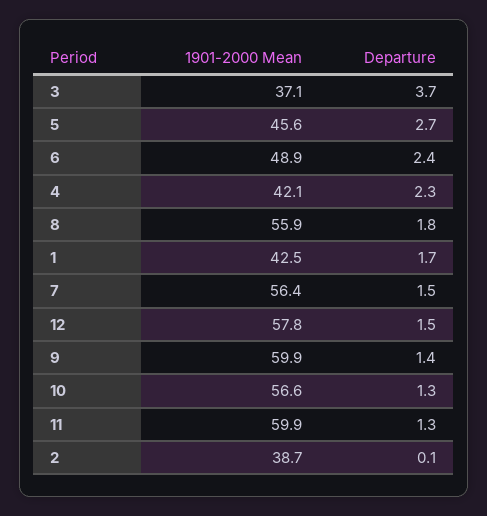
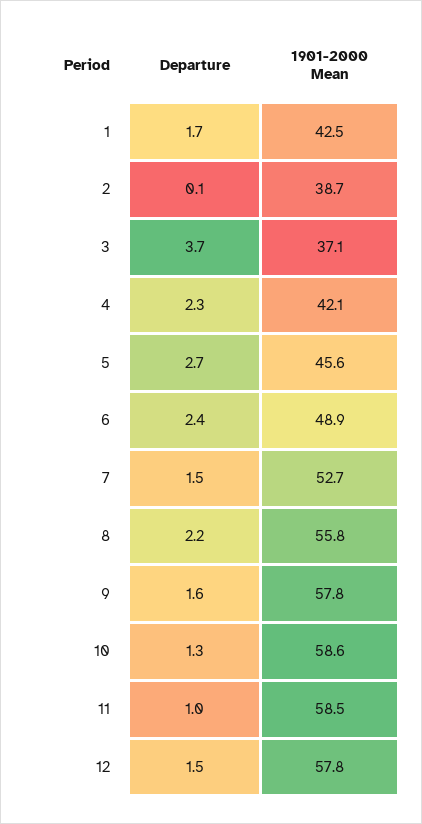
  {
    "1901-2000 Mean": {
      "3": 37.1,
      "5": 45.6,
      "6": 48.9,
      "4": 42.1,
-     "8": 55.9,
+     "8": 55.8,
      "1": 42.5,
-     "7": 56.4,
+     "7": 52.7,
      "12": 57.8,
-     "9": 59.9,
+     "9": 57.8,
-     "10": 56.6,
+     "10": 58.6,
-     "11": 59.9,
+     "11": 58.5,
      "2": 38.7
    },
    "Departure": {
      "3": 3.7,
      "5": 2.7,
      "6": 2.4,
      "4": 2.3,
-     "8": 1.8,
+     "8": 2.2,
      "1": 1.7,
      "7": 1.5,
      "12": 1.5,
-     "9": 1.4,
+     "9": 1.6,
      "10": 1.3,
-     "11": 1.3,
+     "11": 1,
      "2": 0.1
    }
  }

